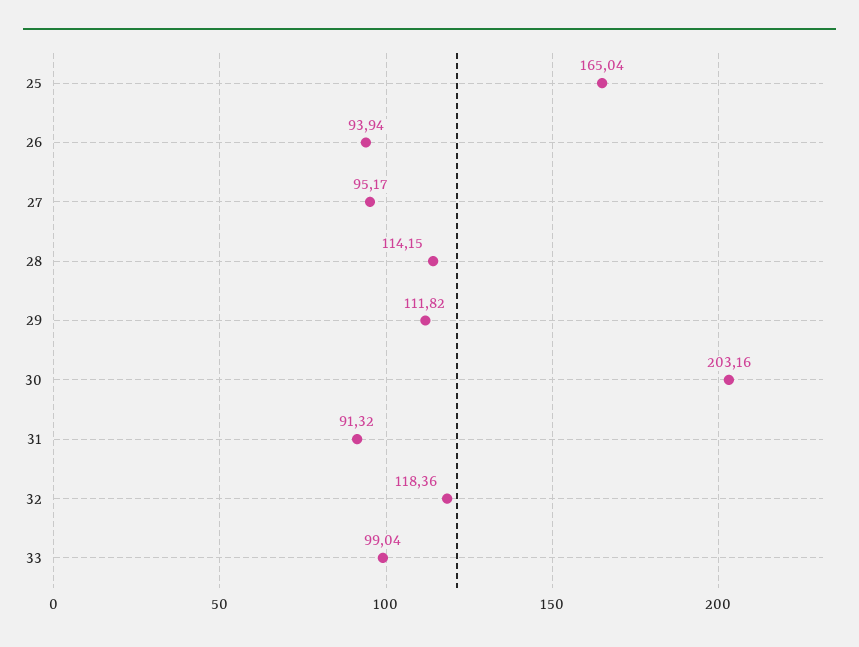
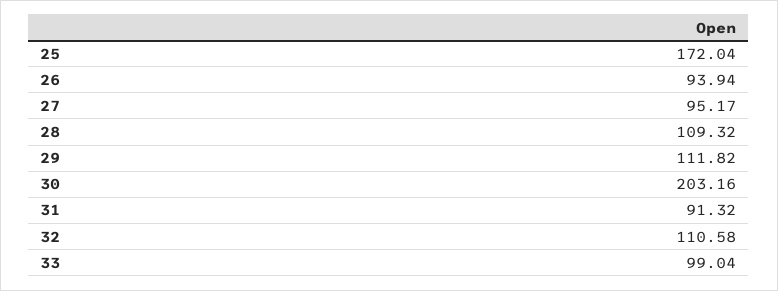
  {
-   "25": 165.04,
+   "25": 172.04,
    "26": 93.94,
    "27": 95.17,
-   "28": 114.15,
+   "28": 109.32,
    "29": 111.82,
    "30": 203.16,
    "31": 91.32,
-   "32": 118.36,
+   "32": 110.58,
    "33": 99.04
  }

